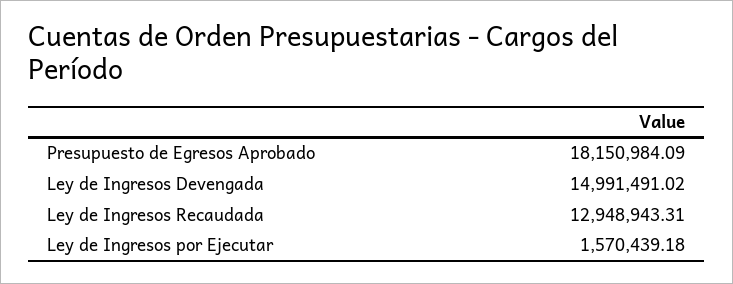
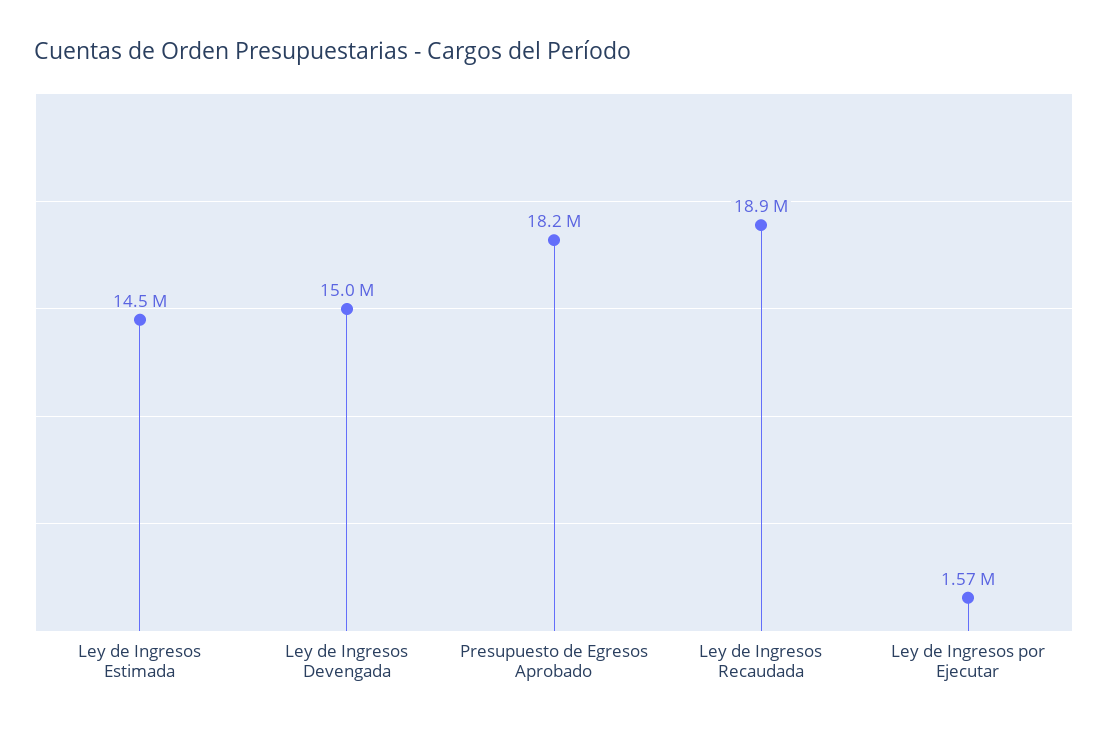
  {
    "Presupuesto de Egresos Aprobado": 18150984.09,
    "Ley de Ingresos Devengada": 14991491.02,
-   "Ley de Ingresos Recaudada": 12948943.31,
+   "Ley de Ingresos Recaudada": 18900000,
-   "Ley de Ingresos por Ejecutar": 1570439.18
+   "Ley de Ingresos por Ejecutar": 1570439.18,
+   "Ley de Ingresos Estimada": 14500000
  }

